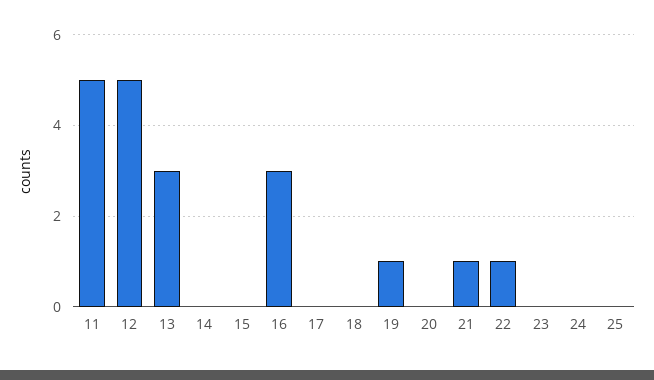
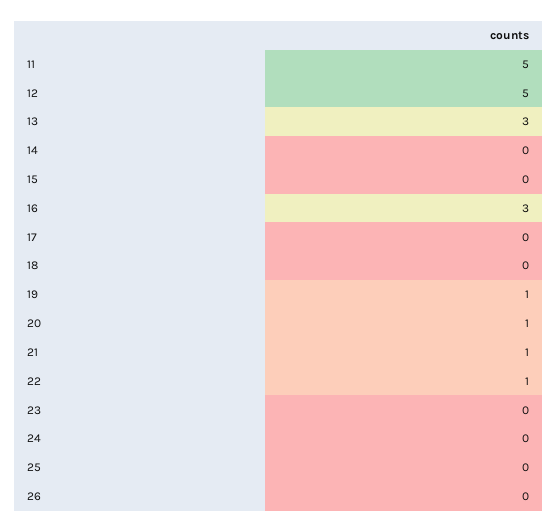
  {
    "11": 5,
    "12": 5,
    "13": 3,
    "14": 0,
    "15": 0,
    "16": 3,
    "17": 0,
    "18": 0,
    "19": 1,
-   "20": 0,
+   "20": 1,
    "21": 1,
    "22": 1,
    "23": 0,
    "24": 0,
-   "25": 0
+   "25": 0,
+   "26": 0
  }

